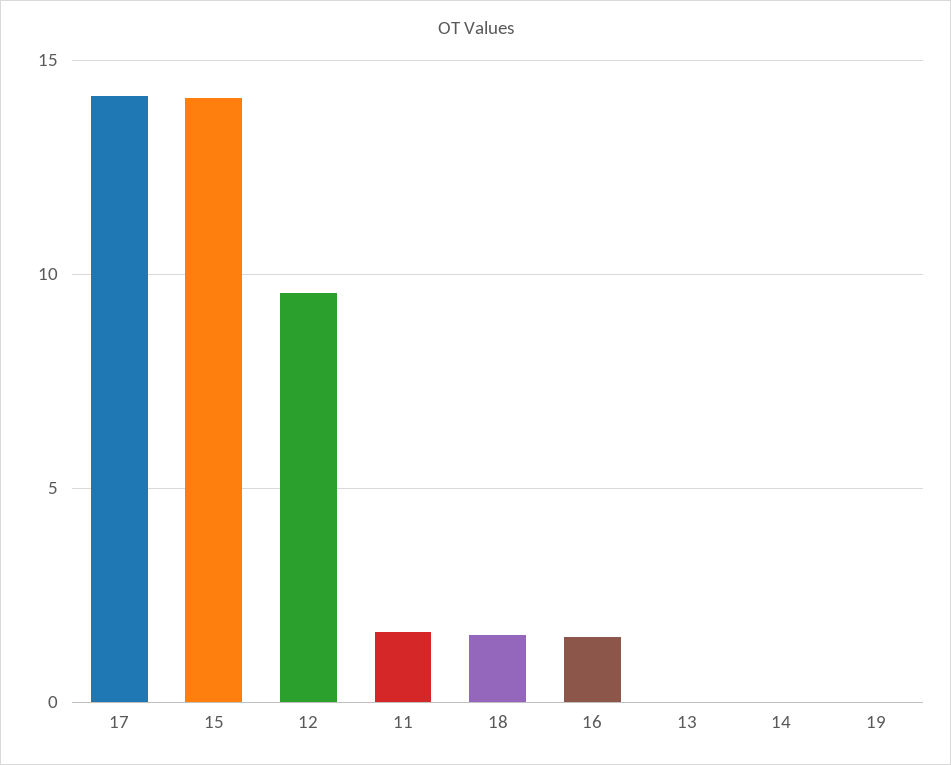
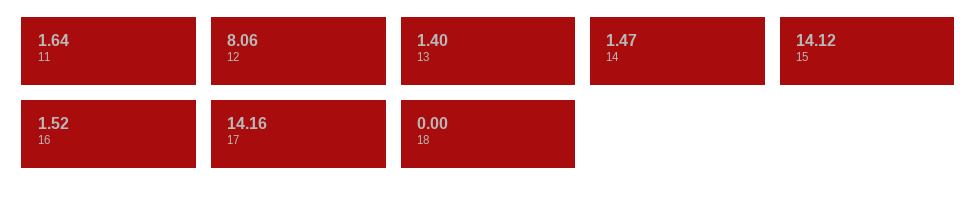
  {
    "17": 14.16,
    "15": 14.12,
-   "12": 9.5,
+   "12": 8.06,
    "11": 1.64,
-   "18": 1.5,
+   "18": 0,
    "16": 1.52,
-   "13": 0,
+   "13": 1.4,
-   "14": 0,
+   "14": 1.47
-   "19": 0
  }

